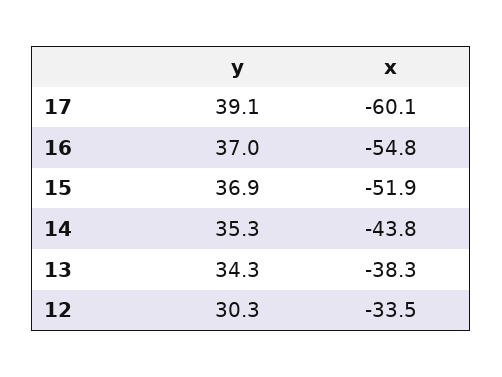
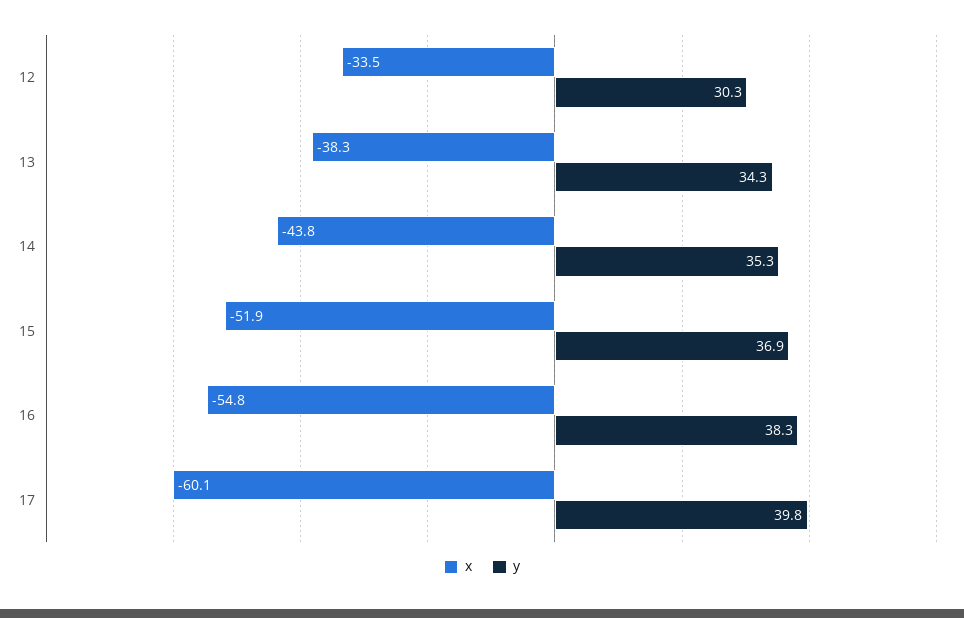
  {
    "y": {
-     "17": 39.1,
+     "17": 39.8,
-     "16": 37,
+     "16": 38.3,
      "15": 36.9,
      "14": 35.3,
      "13": 34.3,
      "12": 30.3
    },
    "x": {
      "17": -60.1,
      "16": -54.8,
      "15": -51.9,
      "14": -43.8,
      "13": -38.3,
      "12": -33.5
    }
  }

